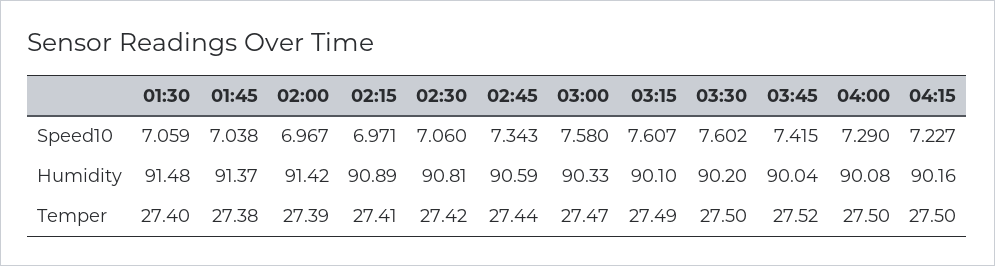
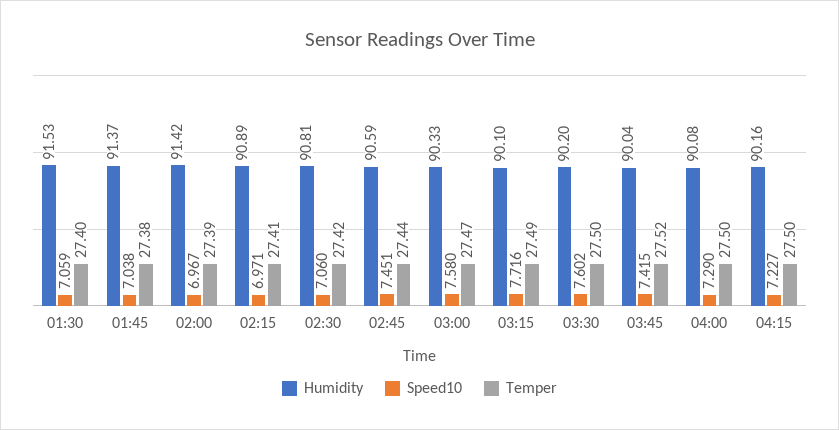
  {
    "Speed10": {
      "01:30": 7.059,
      "01:45": 7.038,
      "02:00": 6.967,
      "02:15": 6.971,
      "02:30": 7.06,
-     "02:45": 7.343,
+     "02:45": 7.451,
      "03:00": 7.58,
-     "03:15": 7.607,
+     "03:15": 7.716,
      "03:30": 7.602,
      "03:45": 7.415,
      "04:00": 7.29,
      "04:15": 7.227
    },
    "Humidity": {
-     "01:30": 91.48,
+     "01:30": 91.53,
      "01:45": 91.37,
      "02:00": 91.42,
      "02:15": 90.89,
      "02:30": 90.81,
      "02:45": 90.59,
      "03:00": 90.33,
      "03:15": 90.1,
      "03:30": 90.2,
      "03:45": 90.04,
      "04:00": 90.08,
      "04:15": 90.16
    },
    "Temper": {
      "01:30": 27.4,
      "01:45": 27.38,
      "02:00": 27.39,
      "02:15": 27.41,
      "02:30": 27.42,
      "02:45": 27.44,
      "03:00": 27.47,
      "03:15": 27.49,
      "03:30": 27.5,
      "03:45": 27.52,
      "04:00": 27.5,
      "04:15": 27.5
    }
  }

